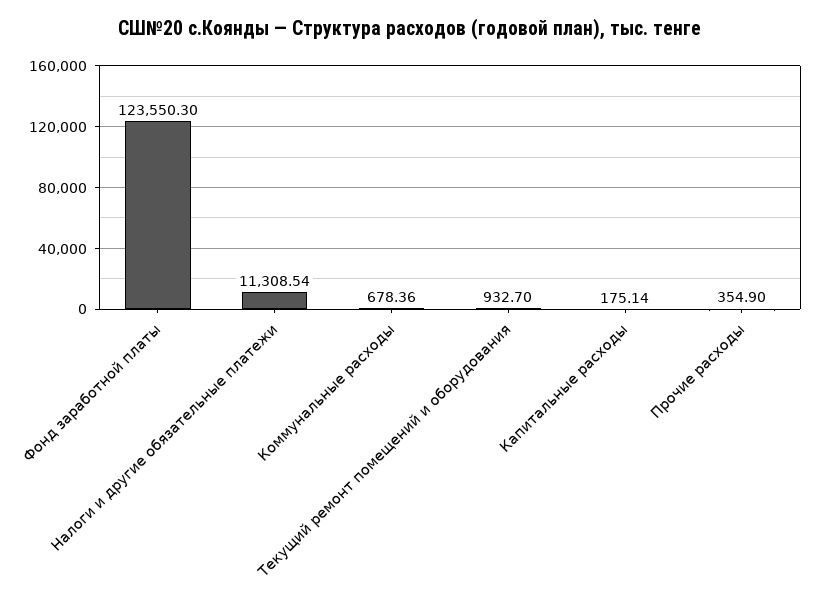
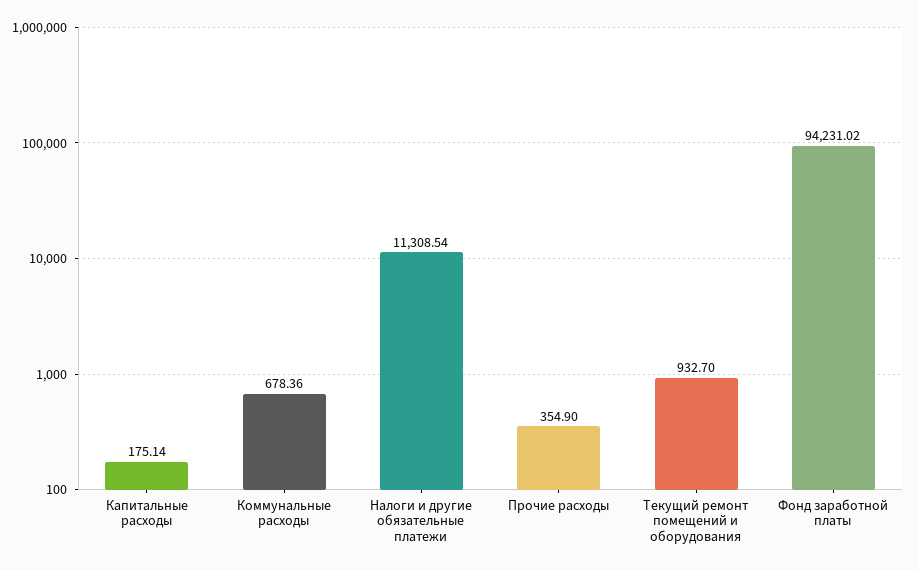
  {
-   "Фонд заработной платы": 123550.3,
+   "Фонд заработной платы": 94231.02,
    "Налоги и другие обязательные платежи": 11308.54,
    "Коммунальные расходы": 678.36,
    "Текущий ремонт помещений и оборудования": 932.7,
    "Капитальные расходы": 175.14,
    "Прочие расходы": 354.9
  }

